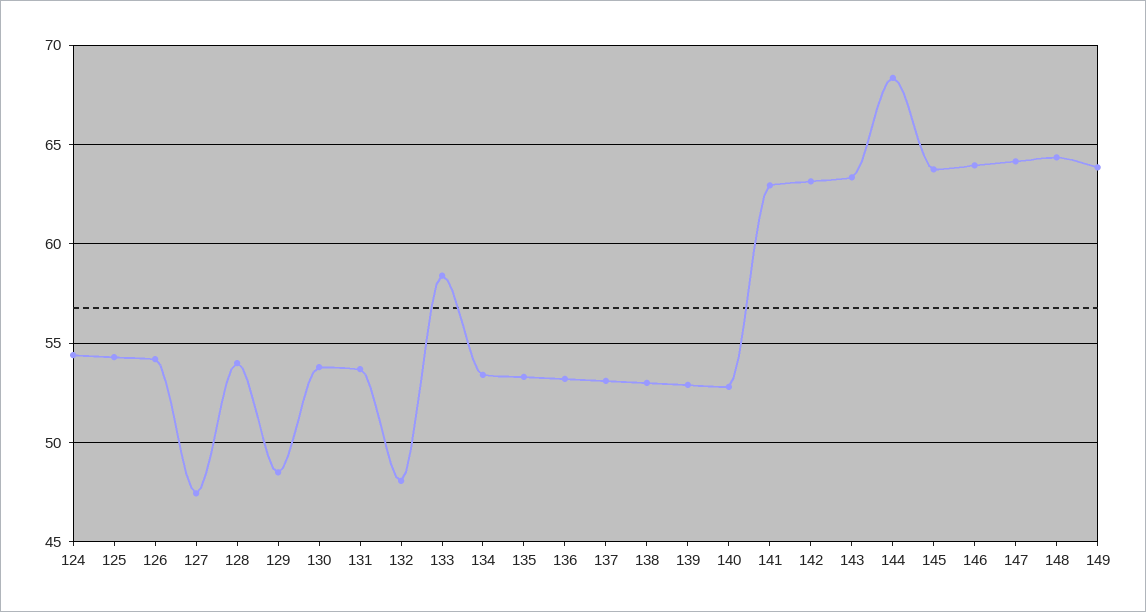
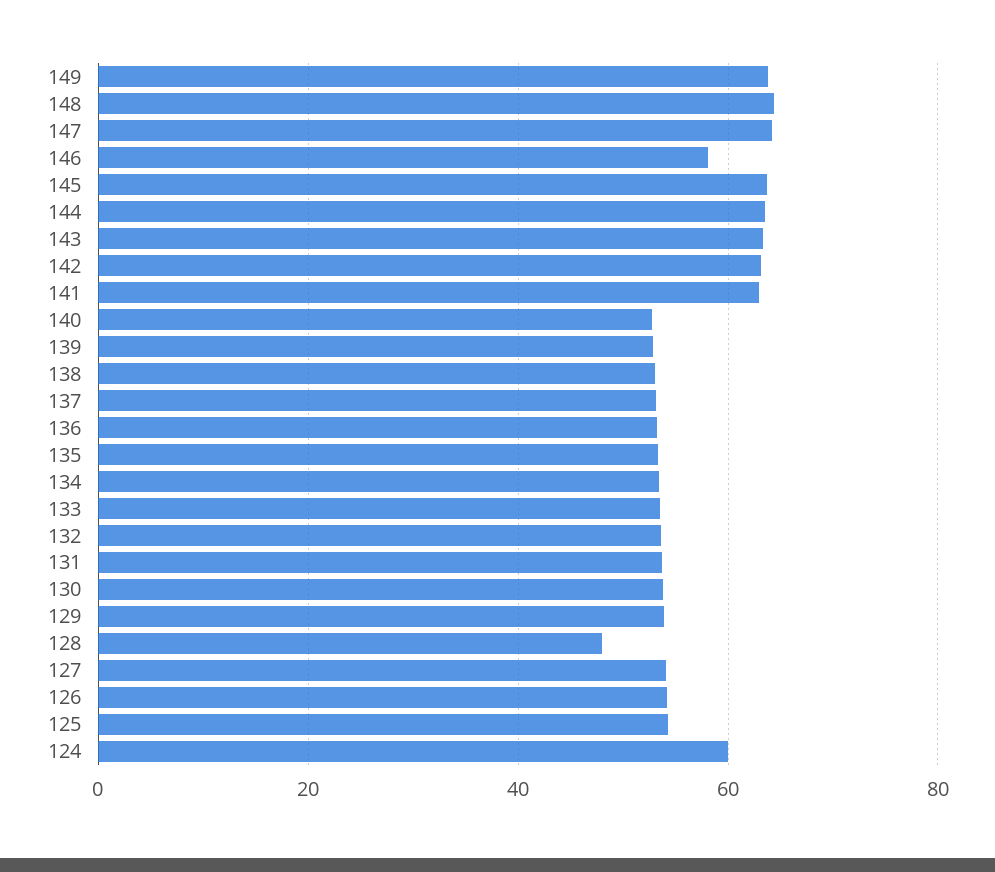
  {
-   "124": 54.5,
+   "124": 60,
    "125": 54.5,
    "126": 54,
-   "127": 47.5,
+   "127": 54,
-   "128": 54,
+   "128": 48,
-   "129": 48.5,
+   "129": 54,
    "130": 54,
    "131": 53.5,
-   "132": 48,
+   "132": 54,
-   "133": 58.5,
+   "133": 54,
    "134": 53.5,
    "135": 53.5,
    "136": 53,
    "137": 53,
    "138": 53,
    "139": 53,
    "140": 53,
    "141": 63,
    "142": 63,
    "143": 63.5,
-   "144": 68.5,
+   "144": 64,
    "145": 64,
-   "146": 64,
+   "146": 58,
    "147": 64,
    "148": 64.5,
    "149": 64
  }

